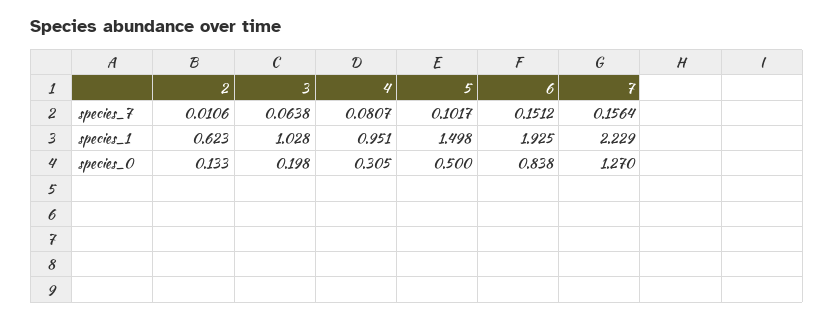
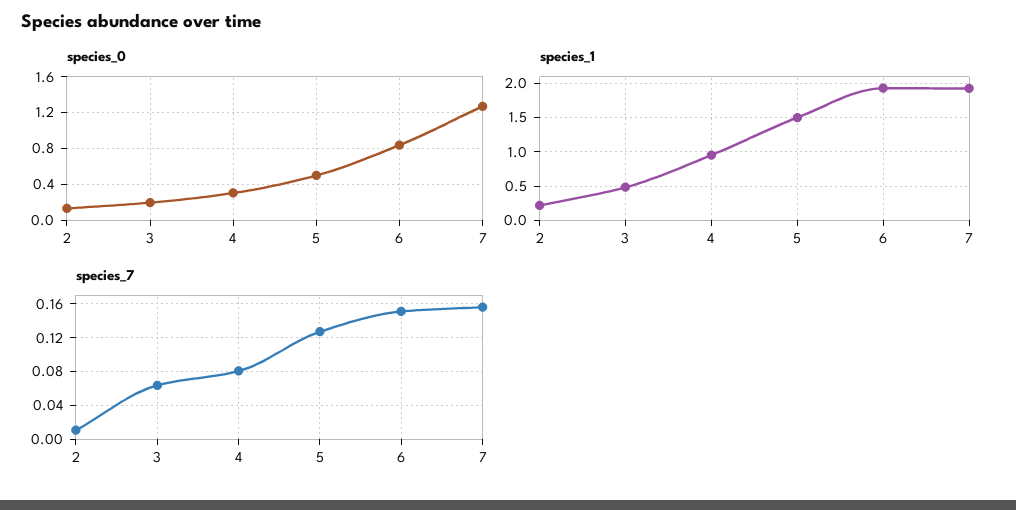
  {
    "species_7": {
      "2": 0.0106,
      "3": 0.0638,
      "4": 0.0807,
-     "5": 0.1017,
+     "5": 0.13,
      "6": 0.1512,
      "7": 0.1564
    },
    "species_1": {
-     "2": 0.623,
+     "2": 0.2,
-     "3": 1.028,
+     "3": 0.5,
      "4": 0.951,
      "5": 1.498,
      "6": 1.925,
-     "7": 2.229
+     "7": 1.9
    },
    "species_0": {
      "2": 0.133,
      "3": 0.198,
      "4": 0.305,
      "5": 0.5,
      "6": 0.838,
      "7": 1.27
    }
  }

